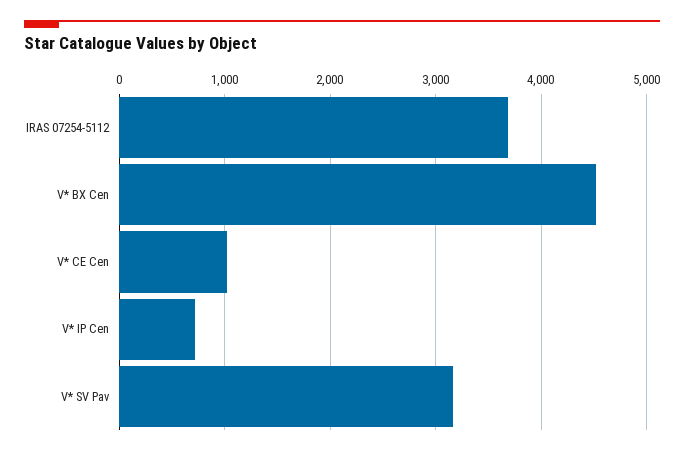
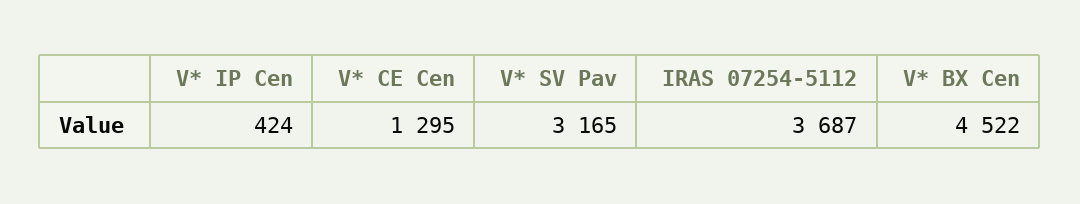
  {
    "IRAS 07254-5112": 3687,
    "V* BX Cen": 4522,
-   "V* CE Cen": 1000,
+   "V* CE Cen": 1295,
-   "V* IP Cen": 700,
+   "V* IP Cen": 424,
    "V* SV Pav": 3165
  }

